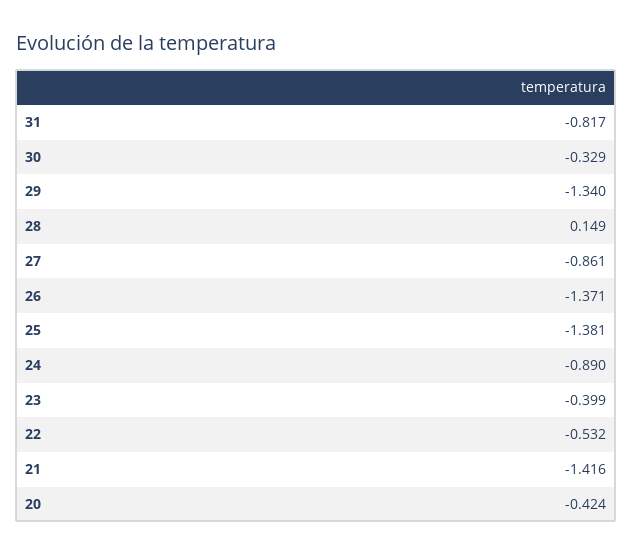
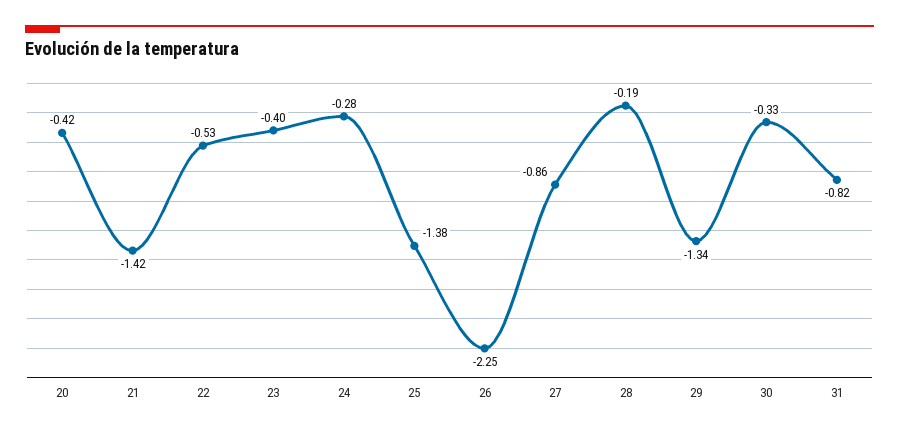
  {
    "31": -0.817,
    "30": -0.329,
    "29": -1.34,
-   "28": 0.149,
+   "28": -0.19,
    "27": -0.861,
-   "26": -1.371,
+   "26": -2.25,
    "25": -1.381,
-   "24": -0.89,
+   "24": -0.28,
    "23": -0.399,
    "22": -0.532,
    "21": -1.416,
    "20": -0.424
  }

